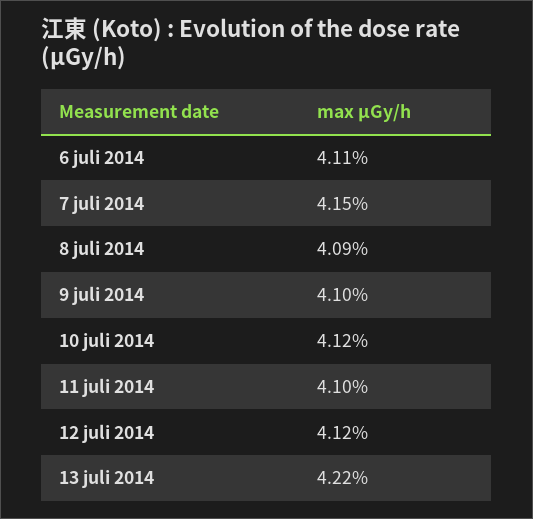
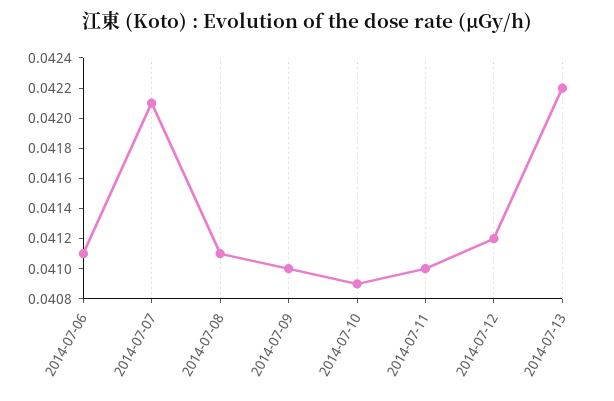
  {
    "6 juli 2014": 0.0411,
-   "7 juli 2014": 0.0415,
+   "7 juli 2014": 0.0421,
-   "8 juli 2014": 0.0409,
+   "8 juli 2014": 0.0411,
    "9 juli 2014": 0.041,
-   "10 juli 2014": 0.0412,
+   "10 juli 2014": 0.0409,
    "11 juli 2014": 0.041,
    "12 juli 2014": 0.0412,
    "13 juli 2014": 0.0422
  }

